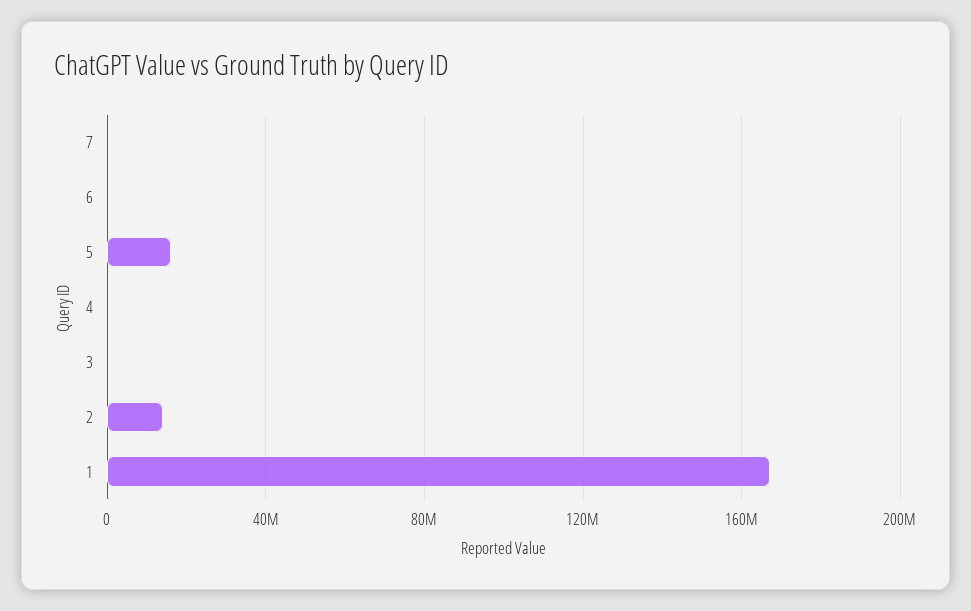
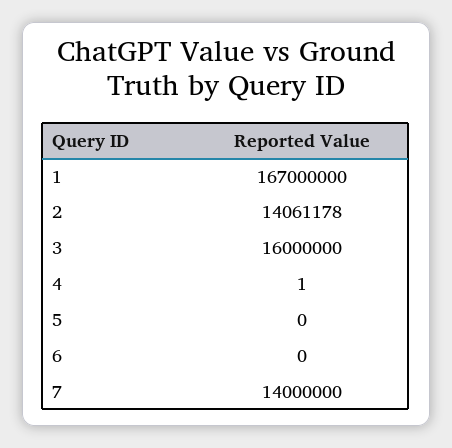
  {
-   "7": 0,
+   "7": 14000000,
    "6": 0,
-   "5": 15000000,
+   "5": 0,
    "4": 1,
-   "3": 0,
+   "3": 16000000,
    "2": 14061178,
    "1": 167000000
  }

